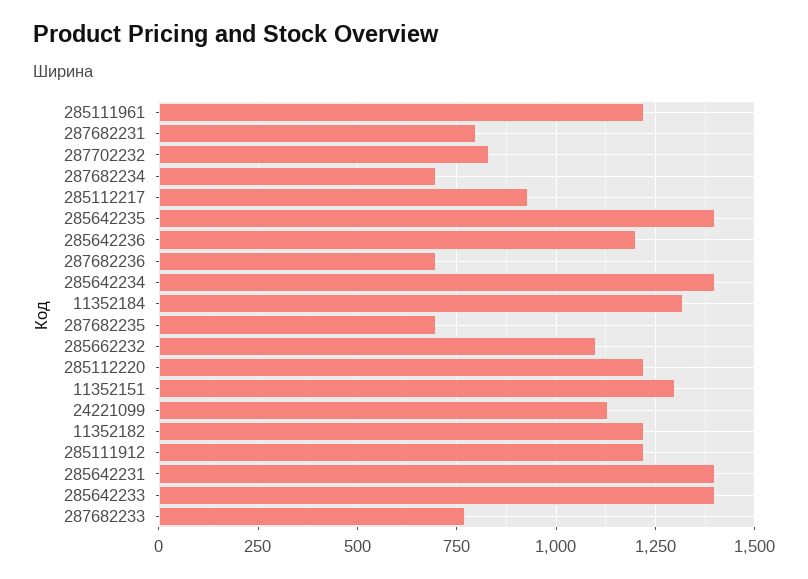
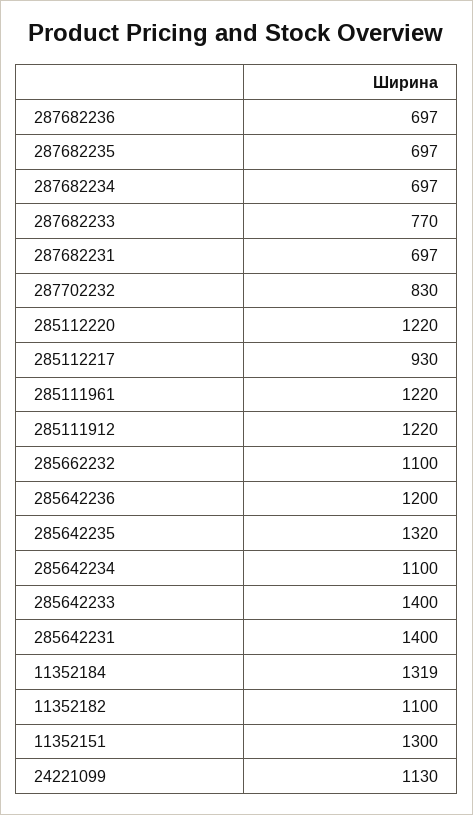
  {
    "285111961": 1220,
-   "287682231": 800,
+   "287682231": 697,
    "287702232": 830,
    "287682234": 697,
    "285112217": 930,
-   "285642235": 1400,
+   "285642235": 1320,
    "285642236": 1200,
    "287682236": 697,
-   "285642234": 1400,
+   "285642234": 1100,
    "11352184": 1319,
    "287682235": 697,
    "285662232": 1100,
    "285112220": 1220,
    "11352151": 1300,
    "24221099": 1130,
-   "11352182": 1225,
+   "11352182": 1100,
    "285111912": 1220,
    "285642231": 1400,
    "285642233": 1400,
    "287682233": 770
  }

